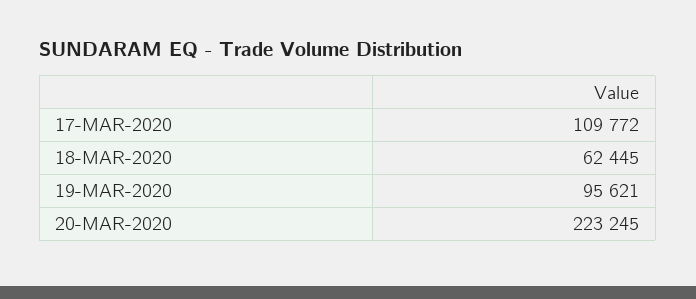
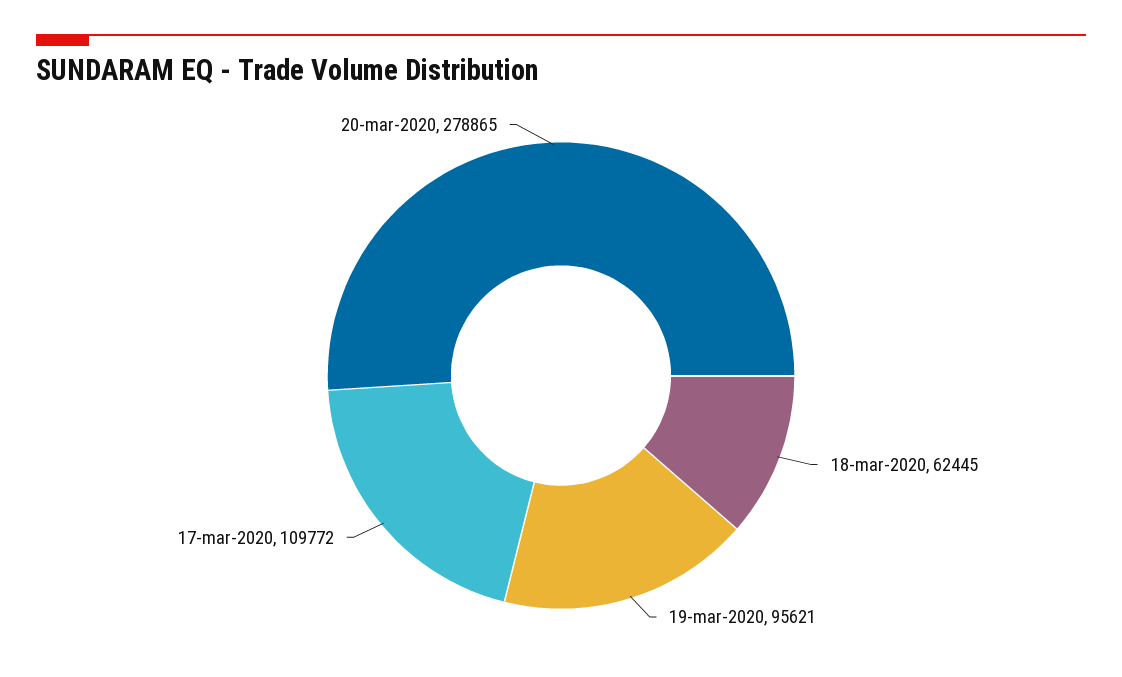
  {
    "17-MAR-2020": 109772,
    "18-MAR-2020": 62445,
    "19-MAR-2020": 95621,
-   "20-MAR-2020": 223245
+   "20-MAR-2020": 278865
  }

